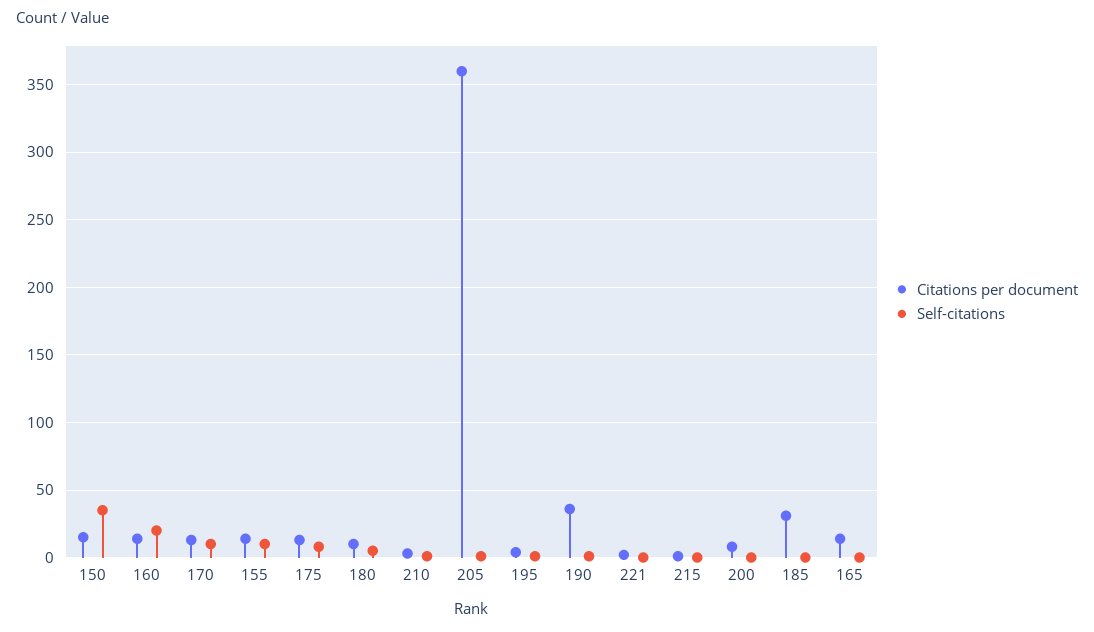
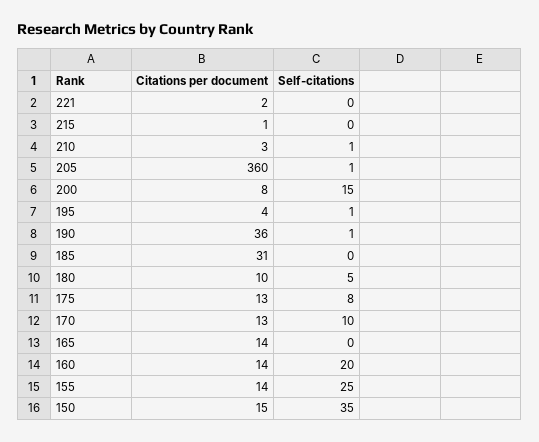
  {
    "Citations per document": {
      "150": 15,
      "160": 14,
      "170": 13,
      "155": 14,
      "175": 13,
      "180": 10,
      "210": 3,
      "205": 360,
      "195": 4,
      "190": 36,
      "221": 2,
      "215": 1,
      "200": 8,
      "185": 31,
      "165": 14
    },
    "Self-citations": {
      "150": 35,
      "160": 20,
      "170": 10,
-     "155": 10,
+     "155": 25,
      "175": 8,
      "180": 5,
      "210": 1,
      "205": 1,
      "195": 1,
      "190": 1,
      "221": 0,
      "215": 0,
-     "200": 0,
+     "200": 15,
      "185": 0,
      "165": 0
    }
  }

